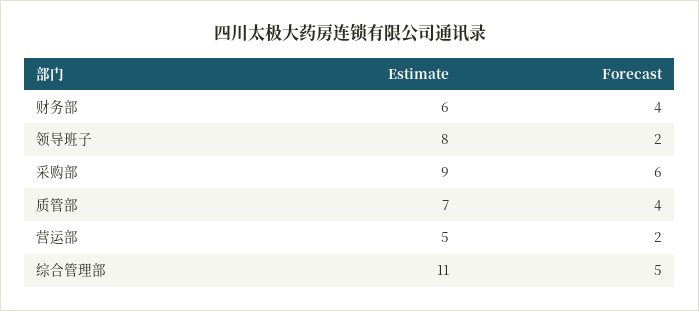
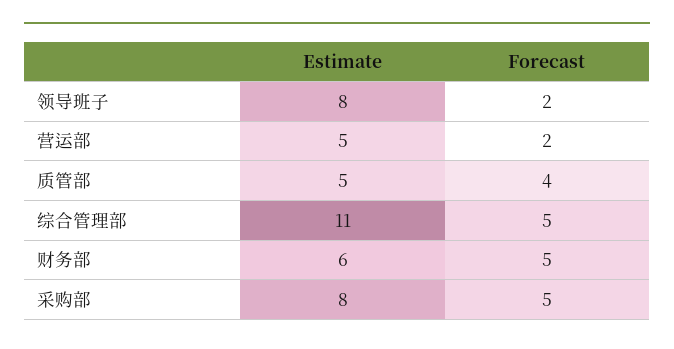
  {
    "Estimate": {
      "财务部": 6,
      "领导班子": 8,
-     "采购部": 9,
+     "采购部": 8,
-     "质管部": 7,
+     "质管部": 5,
      "营运部": 5,
      "综合管理部": 11
    },
    "Forecast": {
-     "财务部": 4,
+     "财务部": 5,
      "领导班子": 2,
-     "采购部": 6,
+     "采购部": 5,
      "质管部": 4,
      "营运部": 2,
      "综合管理部": 5
    }
  }

